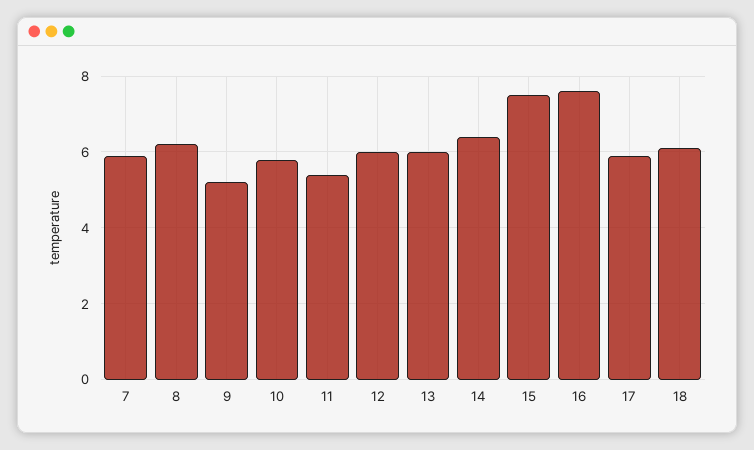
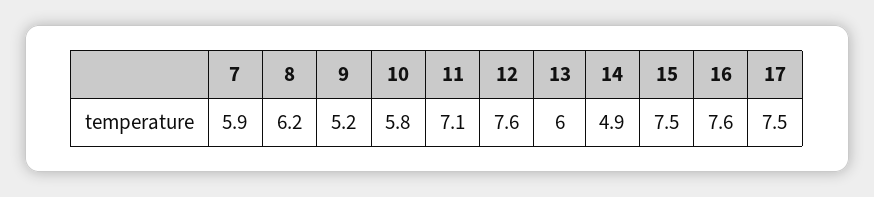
  {
    "7": 5.9,
    "8": 6.2,
    "9": 5.2,
    "10": 5.8,
-   "11": 5.5,
+   "11": 7.1,
-   "12": 6,
+   "12": 7.6,
    "13": 6,
-   "14": 6.5,
+   "14": 4.9,
    "15": 7.5,
    "16": 7.6,
-   "17": 6,
+   "17": 7.5
-   "18": 6
  }

